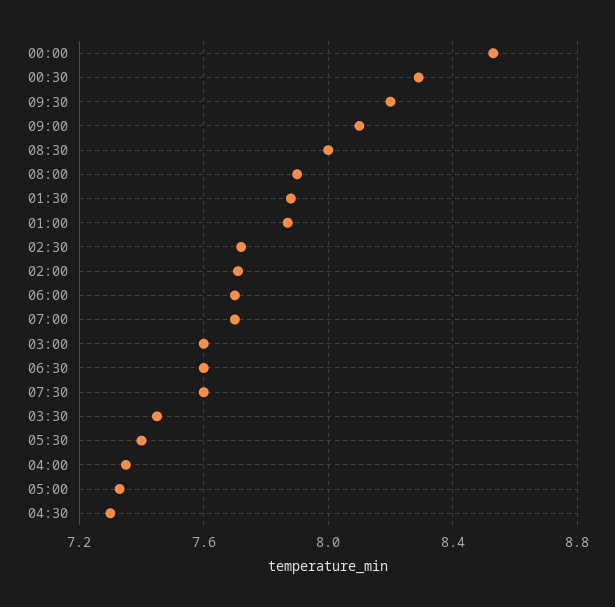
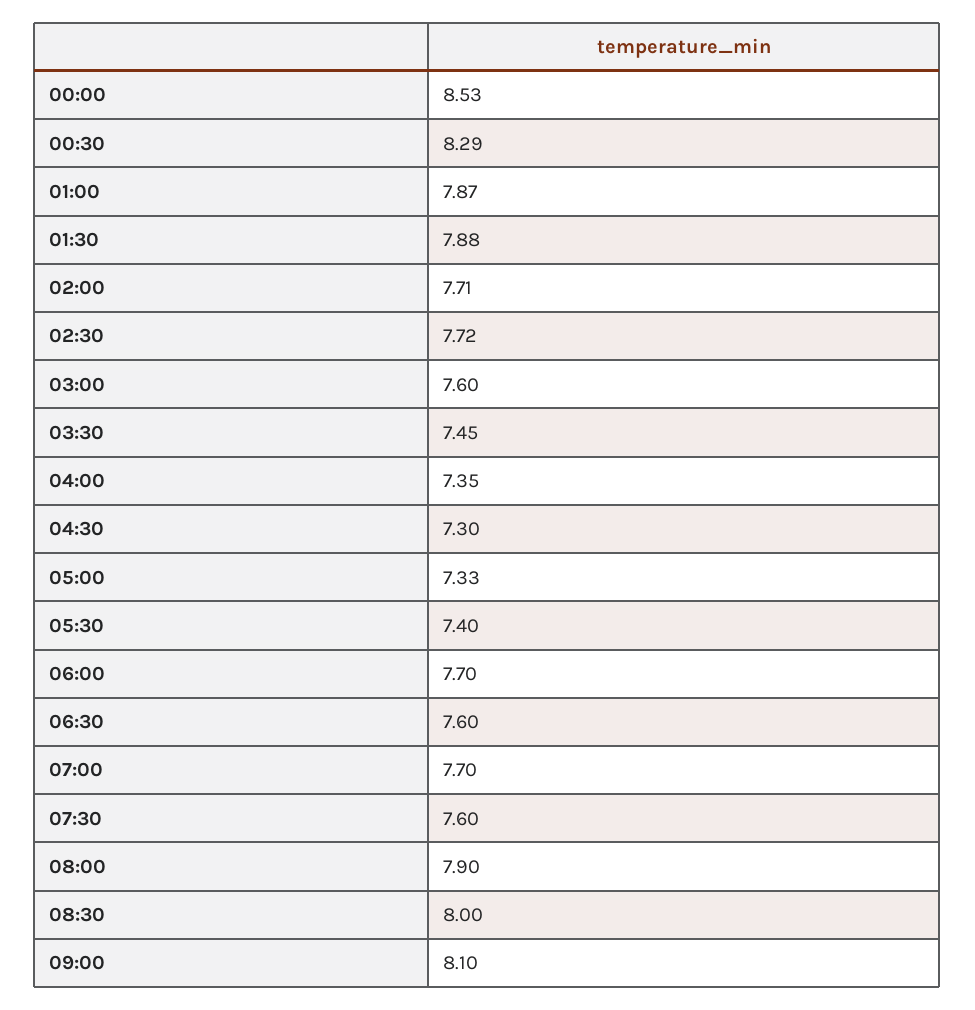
  {
    "00:00": 8.53,
    "00:30": 8.29,
-   "09:30": 8.2,
    "09:00": 8.1,
    "08:30": 8,
    "08:00": 7.9,
    "01:30": 7.88,
    "01:00": 7.87,
    "02:30": 7.72,
    "02:00": 7.71,
    "06:00": 7.7,
    "07:00": 7.7,
    "03:00": 7.6,
    "06:30": 7.6,
    "07:30": 7.6,
    "03:30": 7.45,
    "05:30": 7.4,
    "04:00": 7.35,
    "05:00": 7.33,
    "04:30": 7.3
  }

